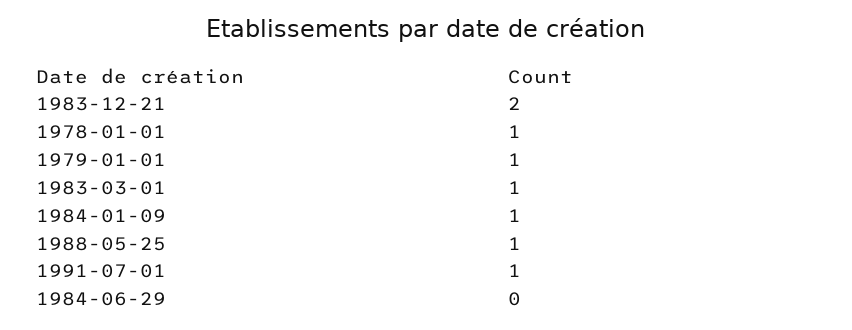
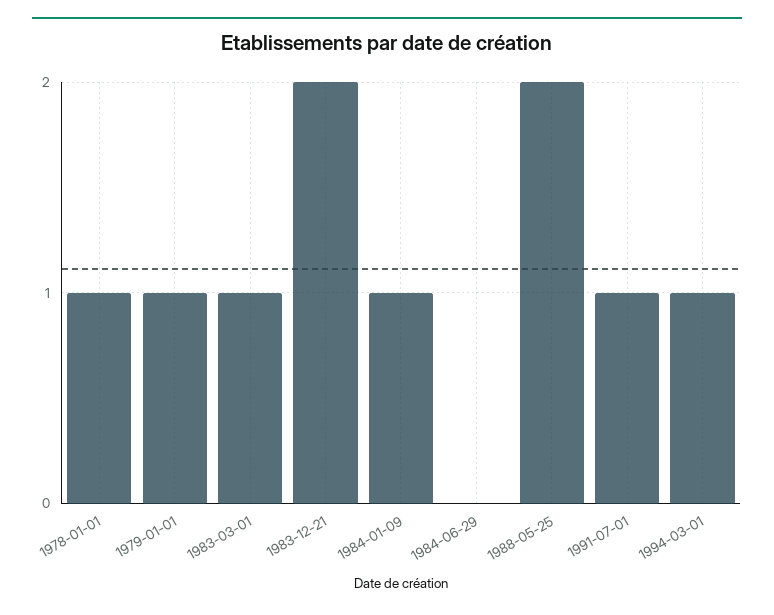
  {
    "1983-12-21": 2,
    "1978-01-01": 1,
    "1979-01-01": 1,
    "1983-03-01": 1,
    "1984-01-09": 1,
-   "1988-05-25": 1,
+   "1988-05-25": 2,
    "1991-07-01": 1,
-   "1984-06-29": 0
+   "1984-06-29": 0,
+   "1994-03-01": 1
  }

